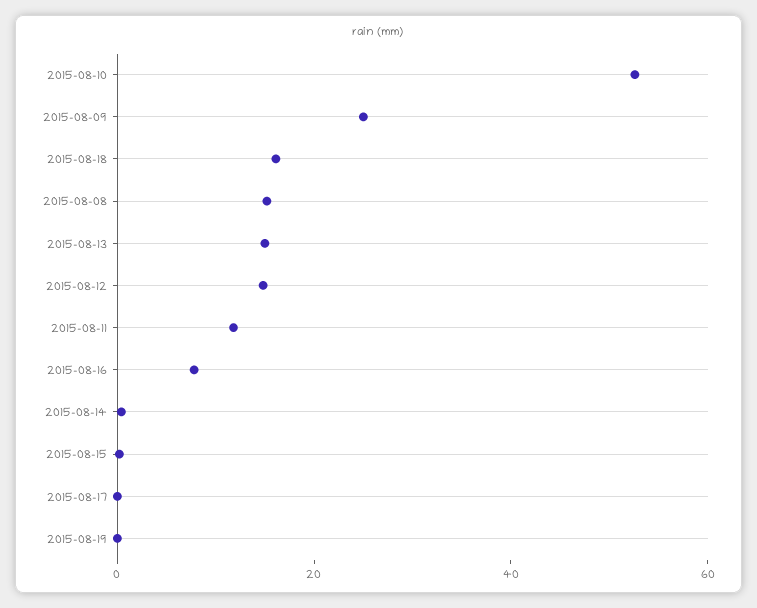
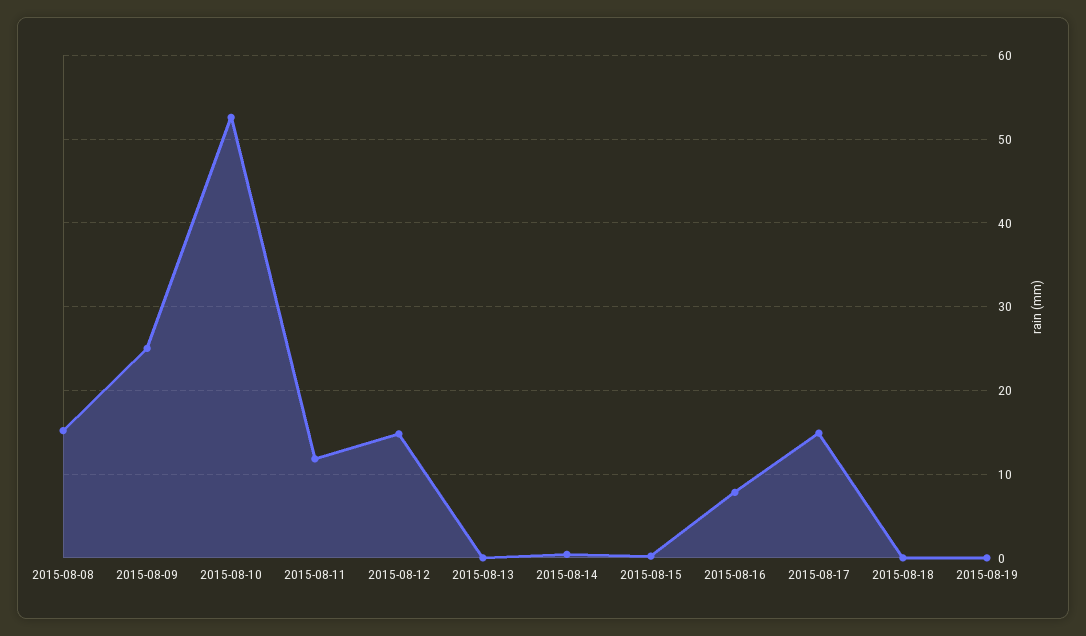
  {
    "2015-08-10": 53,
    "2015-08-09": 25,
-   "2015-08-18": 15,
+   "2015-08-18": 0,
    "2015-08-08": 15,
-   "2015-08-13": 15,
+   "2015-08-13": 0,
    "2015-08-12": 15,
    "2015-08-11": 12,
    "2015-08-16": 8,
    "2015-08-14": 0,
    "2015-08-15": 0,
-   "2015-08-17": 0,
+   "2015-08-17": 15,
    "2015-08-19": 0
  }

